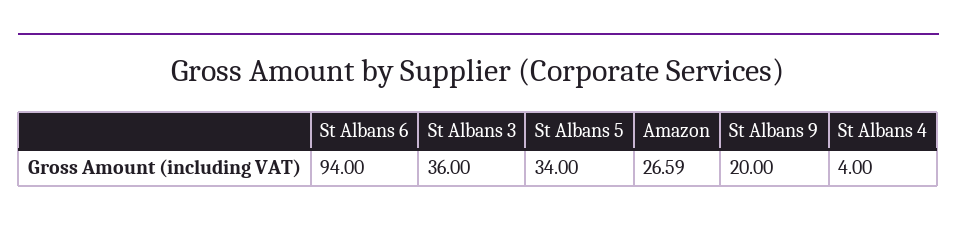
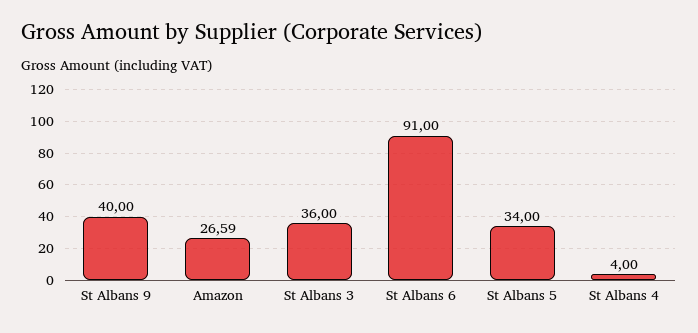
  {
-   "St Albans 6": 94,
+   "St Albans 6": 91,
    "St Albans 3": 36,
    "St Albans 5": 34,
    "Amazon": 26.59,
-   "St Albans 9": 20,
+   "St Albans 9": 40,
    "St Albans 4": 4
  }

